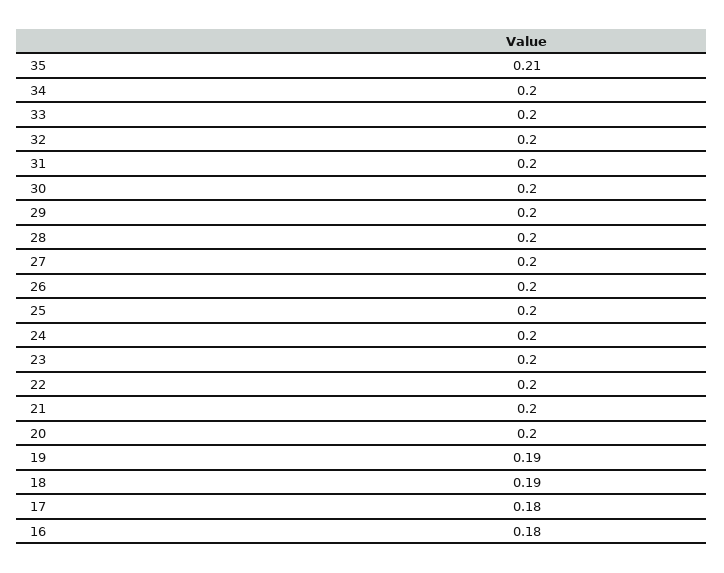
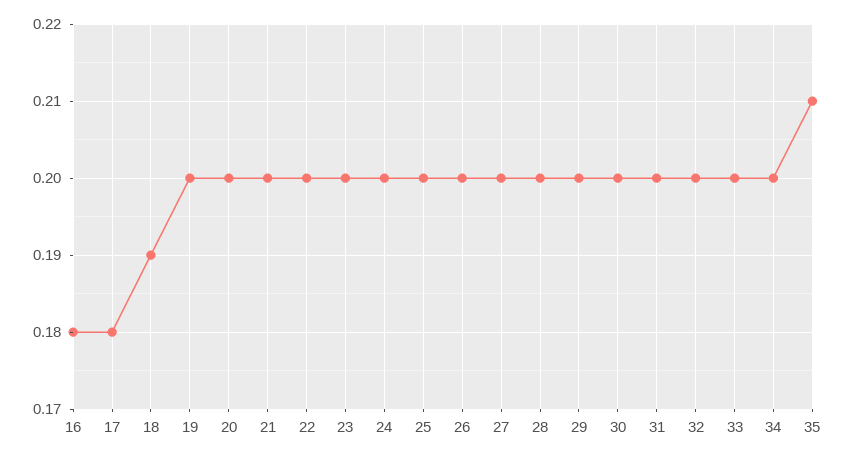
  {
    "35": 0.21,
    "34": 0.2,
    "33": 0.2,
    "32": 0.2,
    "31": 0.2,
    "30": 0.2,
    "29": 0.2,
    "28": 0.2,
    "27": 0.2,
    "26": 0.2,
    "25": 0.2,
    "24": 0.2,
    "23": 0.2,
    "22": 0.2,
    "21": 0.2,
    "20": 0.2,
-   "19": 0.19,
+   "19": 0.2,
    "18": 0.19,
    "17": 0.18,
    "16": 0.18
  }

